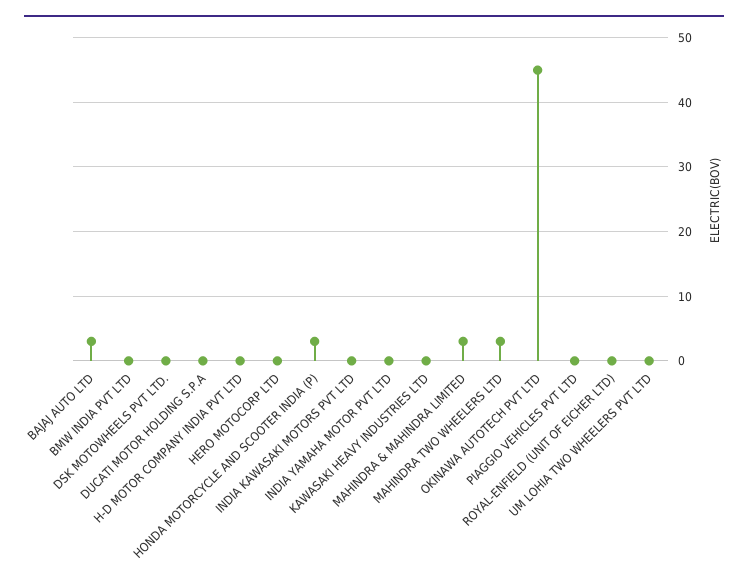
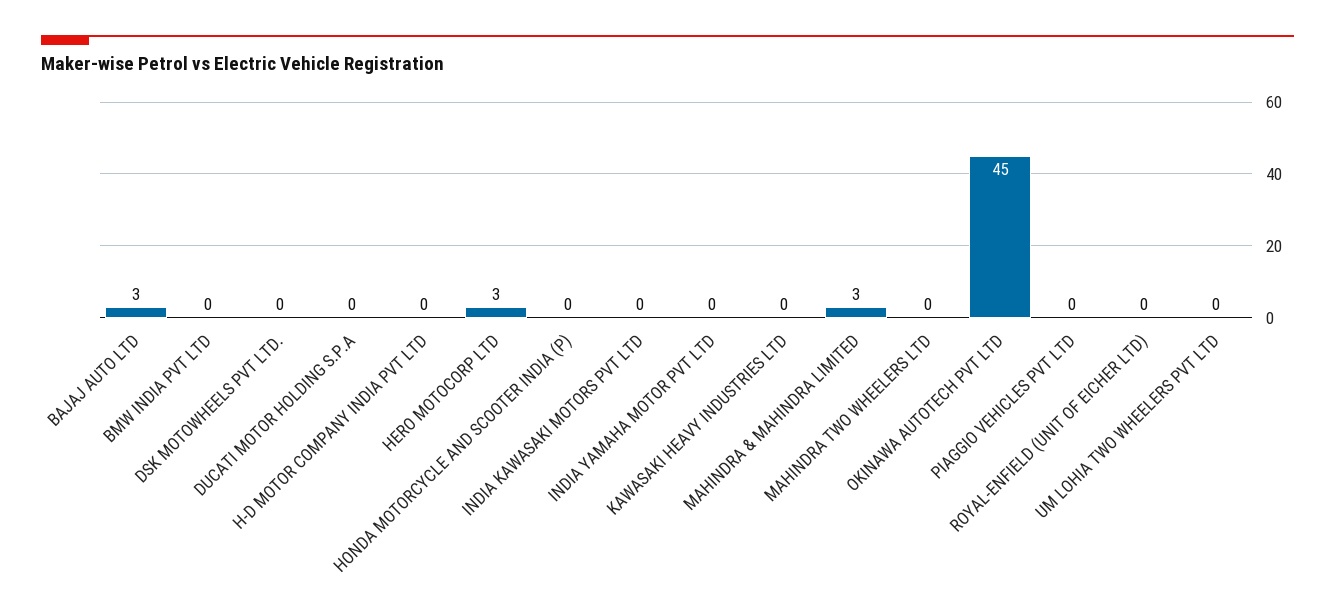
  {
    "BAJAJ AUTO LTD": 3,
    "BMW INDIA PVT LTD": 0,
    "DSK MOTOWHEELS PVT LTD.": 0,
    "DUCATI MOTOR HOLDING S.P.A": 0,
    "H-D MOTOR COMPANY INDIA PVT LTD": 0,
-   "HERO MOTOCORP LTD": 0,
+   "HERO MOTOCORP LTD": 3,
-   "HONDA MOTORCYCLE AND SCOOTER INDIA (P)": 3,
+   "HONDA MOTORCYCLE AND SCOOTER INDIA (P)": 0,
    "INDIA KAWASAKI MOTORS PVT LTD": 0,
    "INDIA YAMAHA MOTOR PVT LTD": 0,
    "KAWASAKI HEAVY INDUSTRIES LTD": 0,
    "MAHINDRA & MAHINDRA LIMITED": 3,
-   "MAHINDRA TWO WHEELERS LTD": 3,
+   "MAHINDRA TWO WHEELERS LTD": 0,
    "OKINAWA AUTOTECH PVT LTD": 45,
    "PIAGGIO VEHICLES PVT LTD": 0,
    "ROYAL-ENFIELD (UNIT OF EICHER LTD)": 0,
    "UM LOHIA TWO WHEELERS PVT LTD": 0
  }

